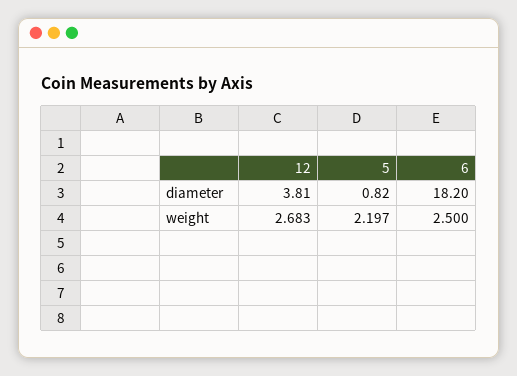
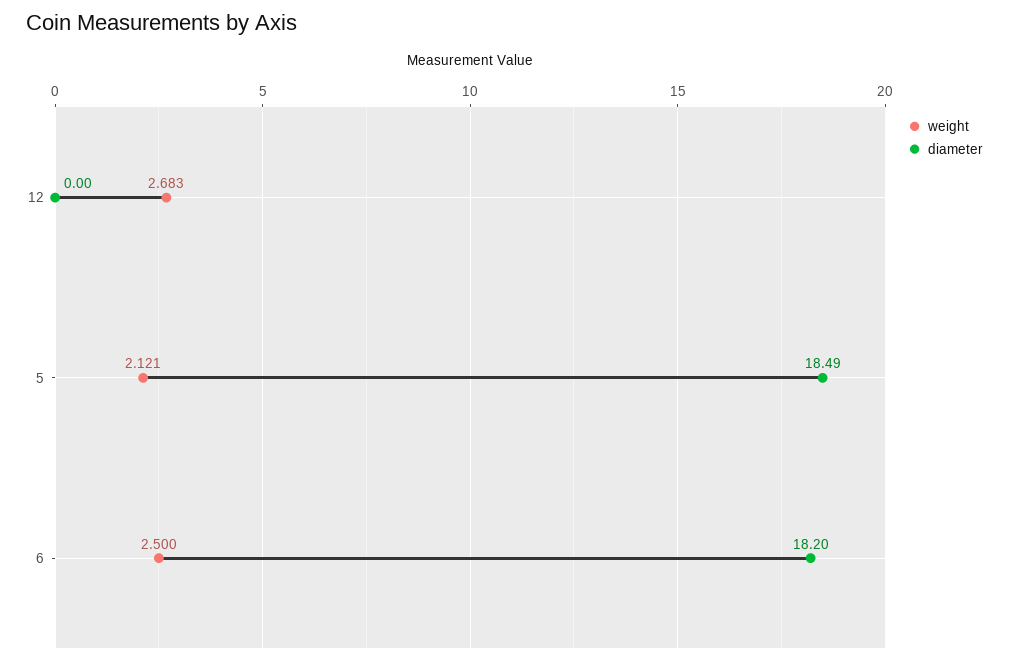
  {
    "diameter": {
-     "12": 3.81,
+     "12": 0,
-     "5": 0.82,
+     "5": 18.49,
      "6": 18.2
    },
    "weight": {
      "12": 2.683,
-     "5": 2.197,
+     "5": 2.121,
      "6": 2.5
    }
  }

